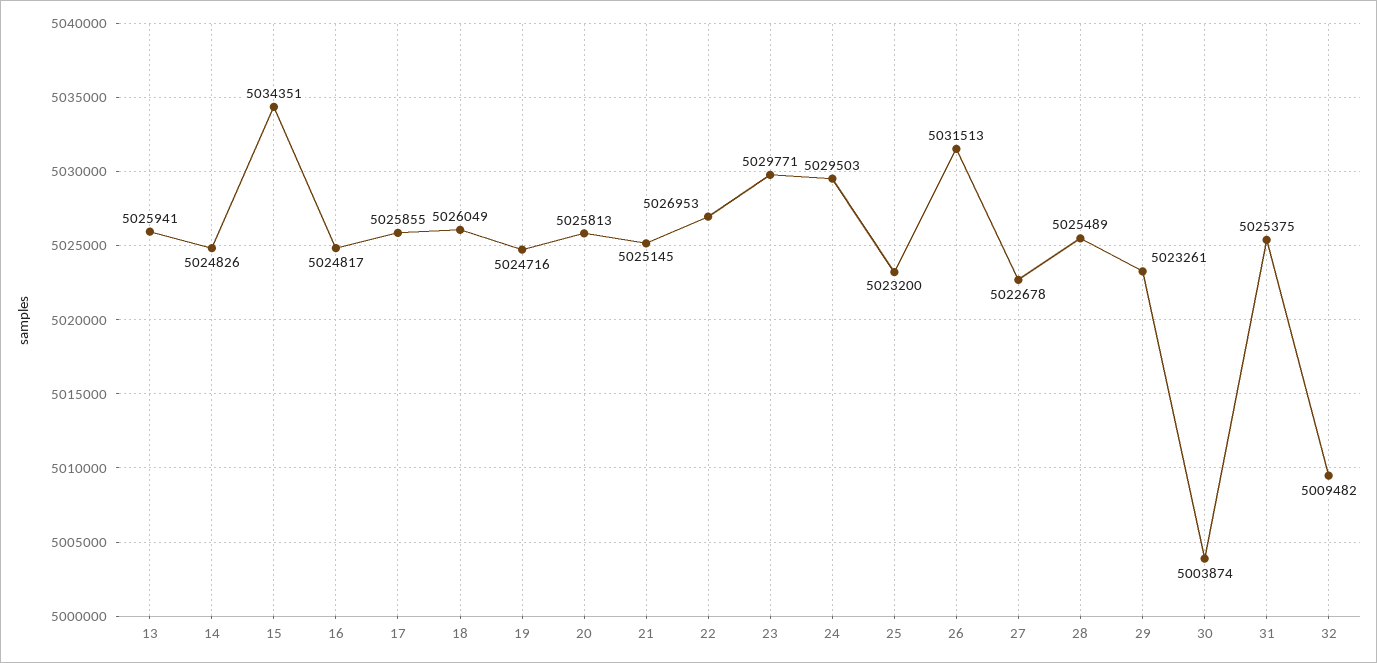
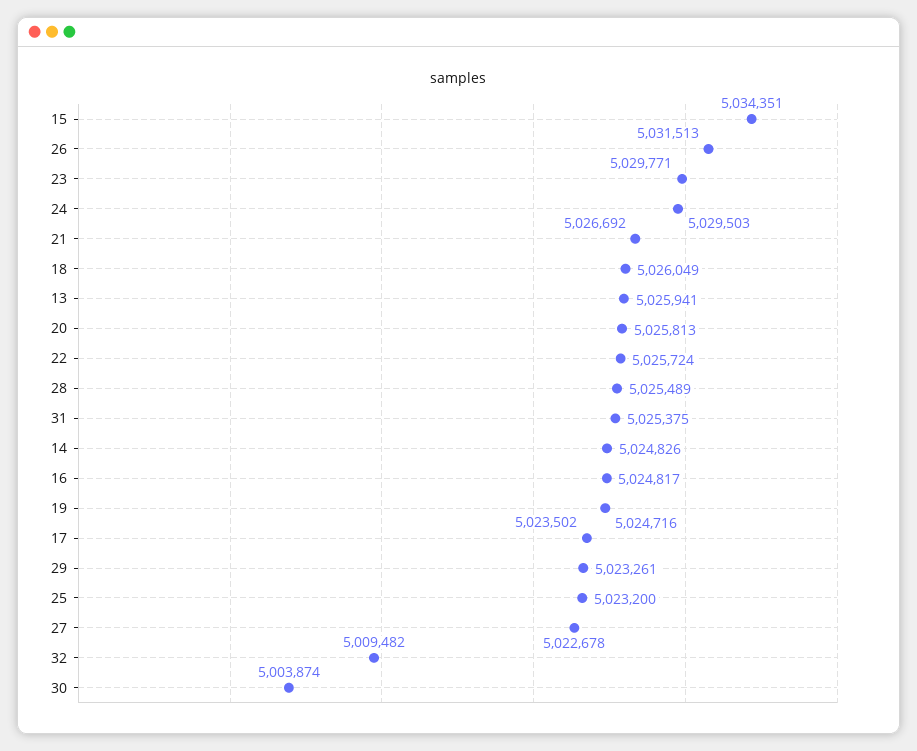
  {
    "13": 5025941,
    "14": 5024826,
    "15": 5034351,
    "16": 5024817,
-   "17": 5025855,
+   "17": 5023502,
    "18": 5026049,
    "19": 5024716,
    "20": 5025813,
-   "21": 5025145,
+   "21": 5026692,
-   "22": 5026953,
+   "22": 5025724,
    "23": 5029771,
    "24": 5029503,
    "25": 5023200,
    "26": 5031513,
    "27": 5022678,
    "28": 5025489,
    "29": 5023261,
    "30": 5003874,
    "31": 5025375,
    "32": 5009482
  }

